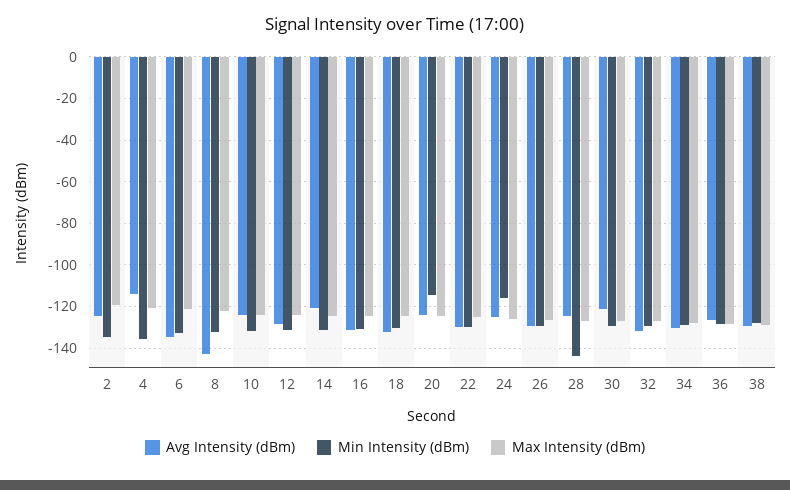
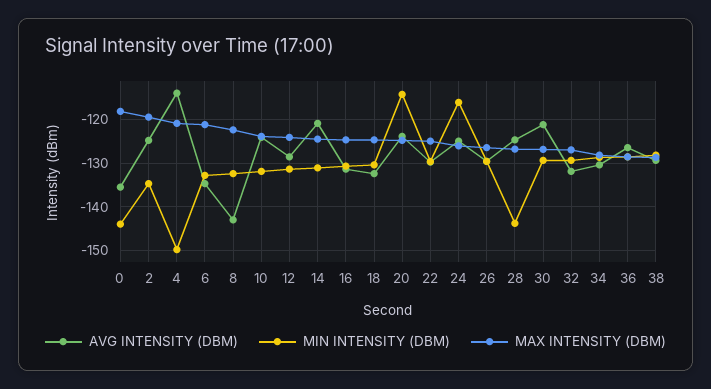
  {
    "Avg Intensity (dBm)": {
      "2": -124,
      "4": -114,
      "6": -134,
      "8": -144,
      "10": -124,
      "12": -128,
      "14": -120,
      "16": -132,
      "18": -132,
      "20": -124,
      "22": -130,
      "24": -126,
      "26": -130,
      "28": -124,
      "30": -122,
      "32": -132,
      "34": -130,
      "36": -126,
-     "38": -130
+     "38": -130,
+     "0": -136
    },
    "Min Intensity (dBm)": {
      "2": -134,
-     "4": -135,
+     "4": -150,
      "6": -132,
      "8": -132,
      "10": -132,
      "12": -132,
      "14": -132,
      "16": -130,
      "18": -130,
      "20": -114,
      "22": -130,
      "24": -116,
      "26": -130,
      "28": -144,
      "30": -130,
      "32": -130,
      "34": -128,
      "36": -128,
-     "38": -128
+     "38": -128,
+     "0": -144
    },
    "Max Intensity (dBm)": {
      "2": -120,
      "4": -120,
      "6": -122,
      "8": -122,
      "10": -124,
      "12": -124,
      "14": -124,
      "16": -124,
      "18": -124,
      "20": -124,
      "22": -126,
      "24": -126,
      "26": -126,
      "28": -126,
      "30": -126,
      "32": -128,
      "34": -128,
      "36": -128,
-     "38": -128
+     "38": -128,
+     "0": -118
    }
  }

